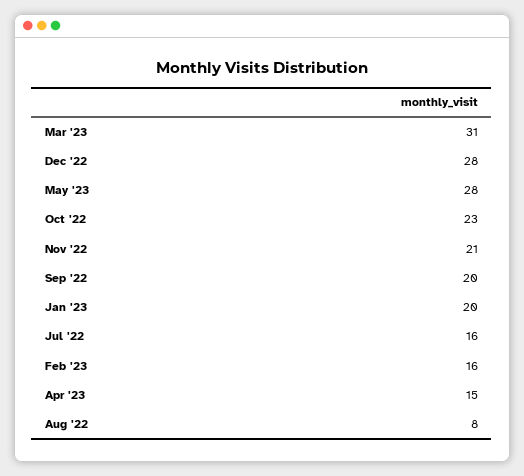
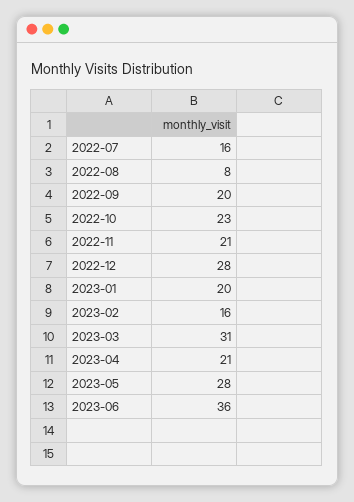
  {
    "Mar '23": 31,
    "Dec '22": 28,
    "May '23": 28,
    "Oct '22": 23,
    "Nov '22": 21,
    "Sep '22": 20,
    "Jan '23": 20,
    "Jul '22": 16,
    "Feb '23": 16,
-   "Apr '23": 15,
+   "Apr '23": 21,
-   "Aug '22": 8
+   "Aug '22": 8,
+   "2023-06": 36
  }

